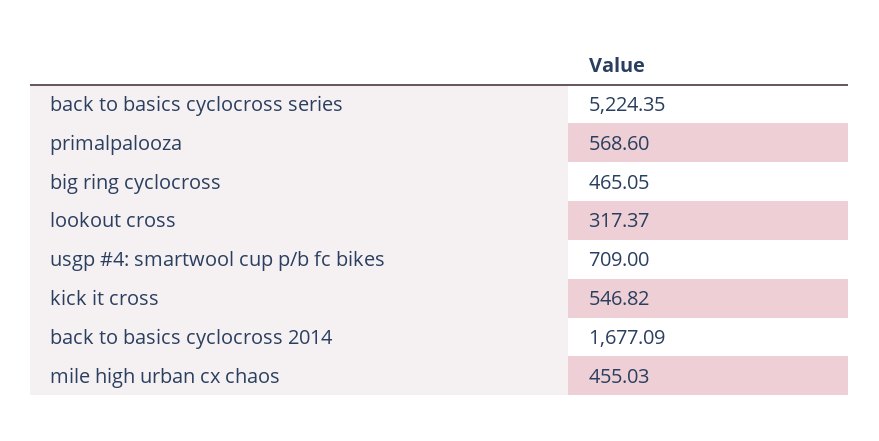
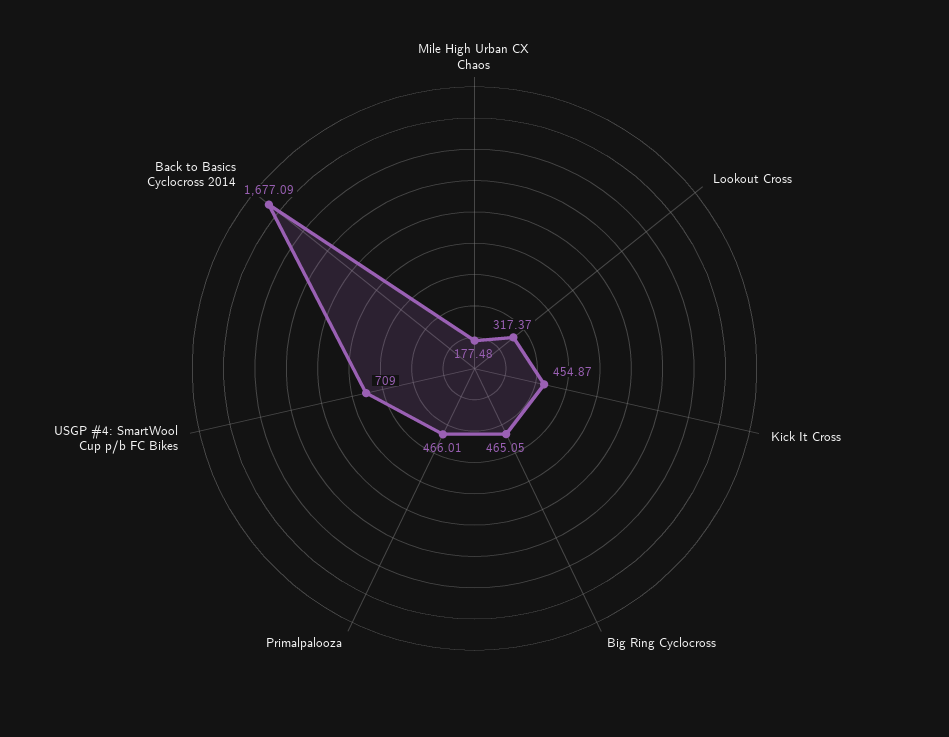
  {
-   "back to basics cyclocross series": 5224.35,
-   "primalpalooza": 568.6,
+   "primalpalooza": 466.01,
    "big ring cyclocross": 465.05,
    "lookout cross": 317.37,
    "usgp #4: smartwool cup p/b fc bikes": 709,
-   "kick it cross": 546.82,
+   "kick it cross": 454.87,
    "back to basics cyclocross 2014": 1677.09,
-   "mile high urban cx chaos": 455.03
+   "mile high urban cx chaos": 177.48
  }

